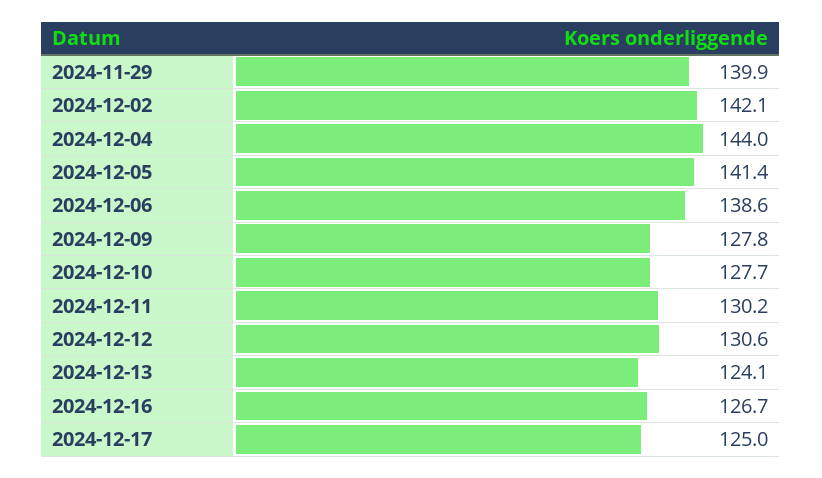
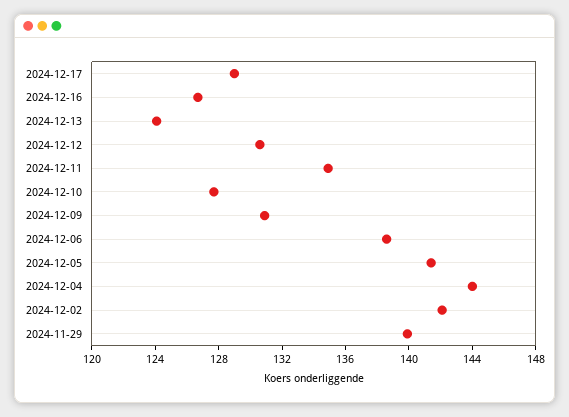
  {
    "2024-11-29": 139.9,
    "2024-12-02": 142.1,
    "2024-12-04": 144,
    "2024-12-05": 141.4,
    "2024-12-06": 138.6,
-   "2024-12-09": 127.8,
+   "2024-12-09": 131,
    "2024-12-10": 127.7,
-   "2024-12-11": 130.2,
+   "2024-12-11": 135,
    "2024-12-12": 130.6,
    "2024-12-13": 124.1,
    "2024-12-16": 126.7,
-   "2024-12-17": 125
+   "2024-12-17": 129
  }

